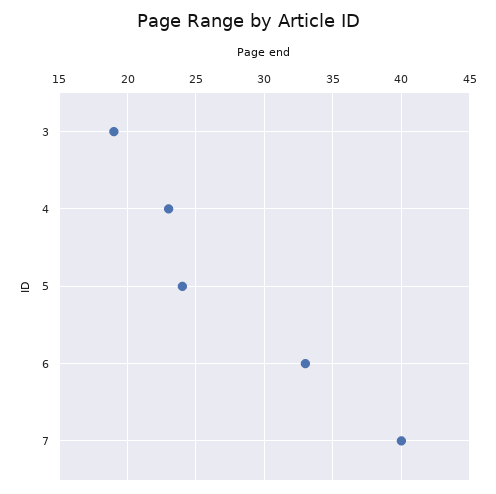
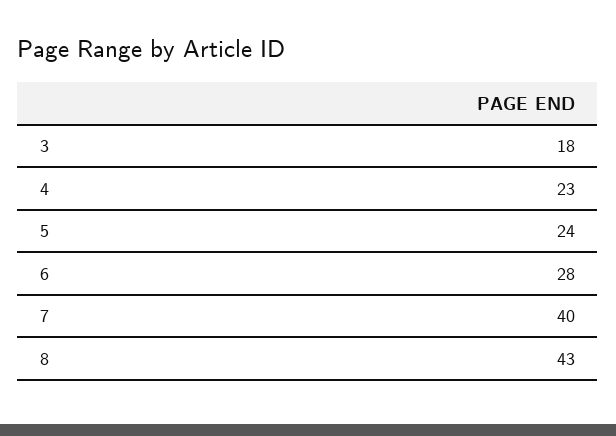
  {
-   "3": 19,
+   "3": 18,
    "4": 23,
    "5": 24,
-   "6": 33,
+   "6": 28,
-   "7": 40
+   "7": 40,
+   "8": 43
  }

